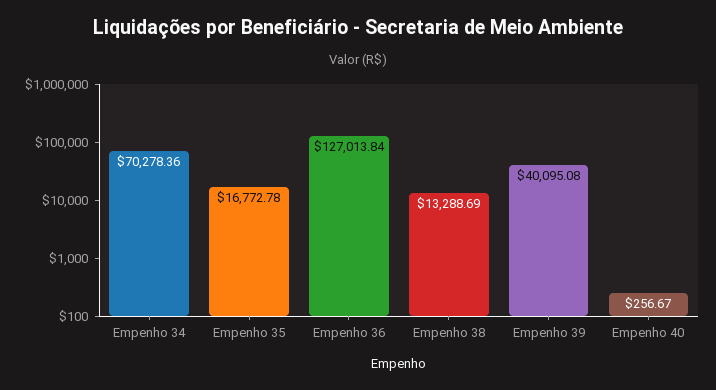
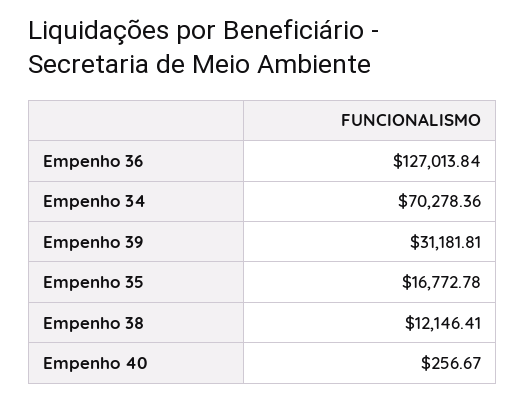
  {
    "Empenho 34": 70278.36,
    "Empenho 35": 16772.78,
    "Empenho 36": 127013.84,
-   "Empenho 38": 13288.69,
+   "Empenho 38": 12146.41,
-   "Empenho 39": 40095.08,
+   "Empenho 39": 31181.81,
    "Empenho 40": 256.67
  }

